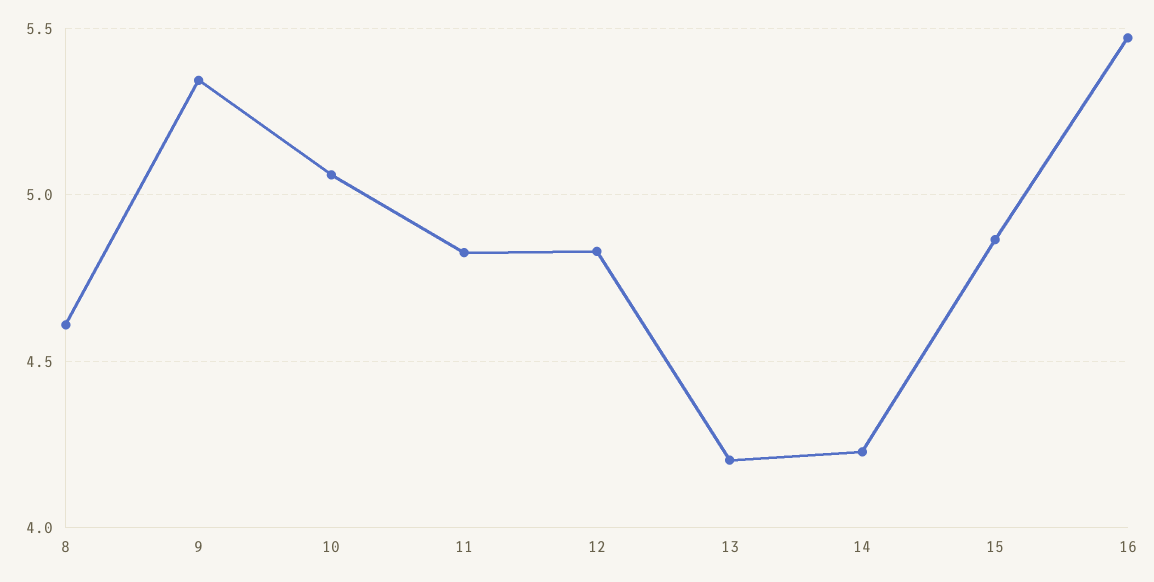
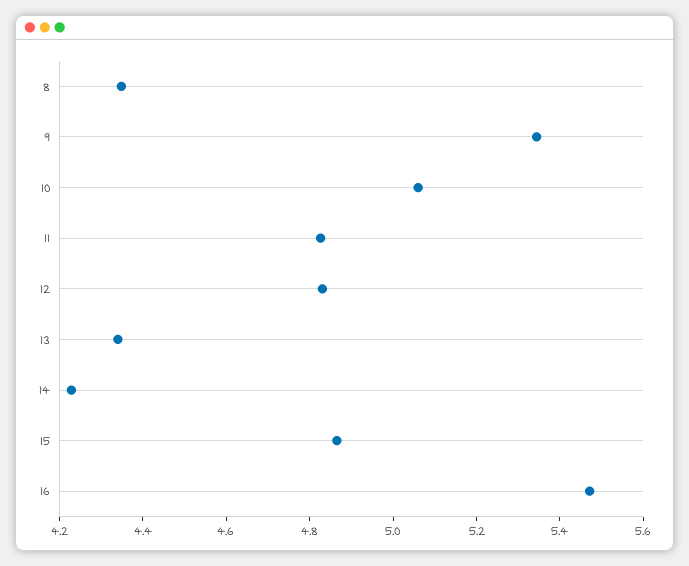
  {
-   "8": 4.6,
+   "8": 4.35,
    "9": 5.35,
    "10": 5.05,
    "11": 4.85,
    "12": 4.85,
-   "13": 4.2,
+   "13": 4.35,
    "14": 4.25,
    "15": 4.85,
    "16": 5.45
  }

